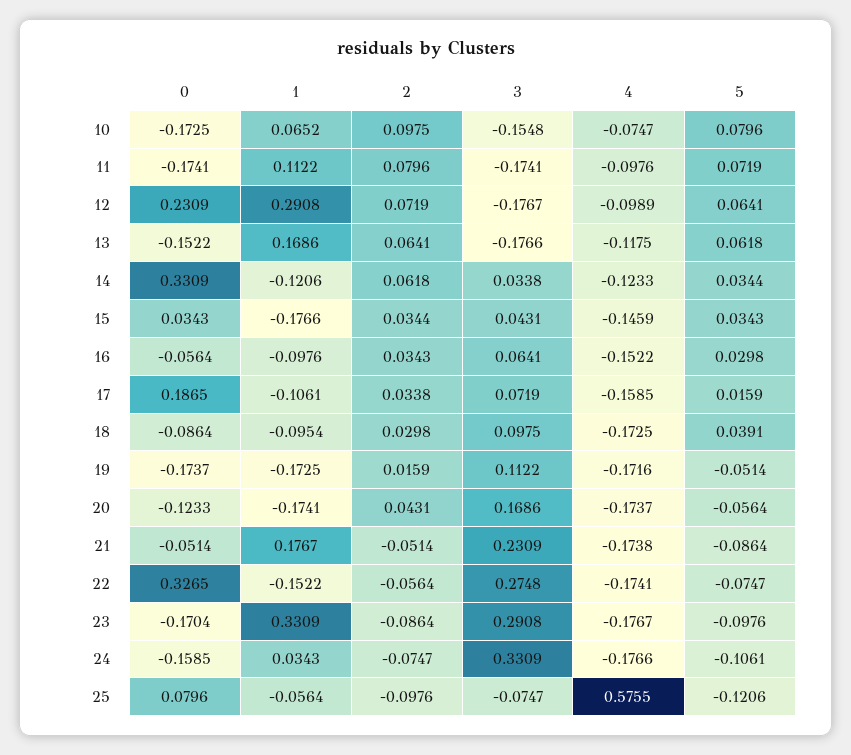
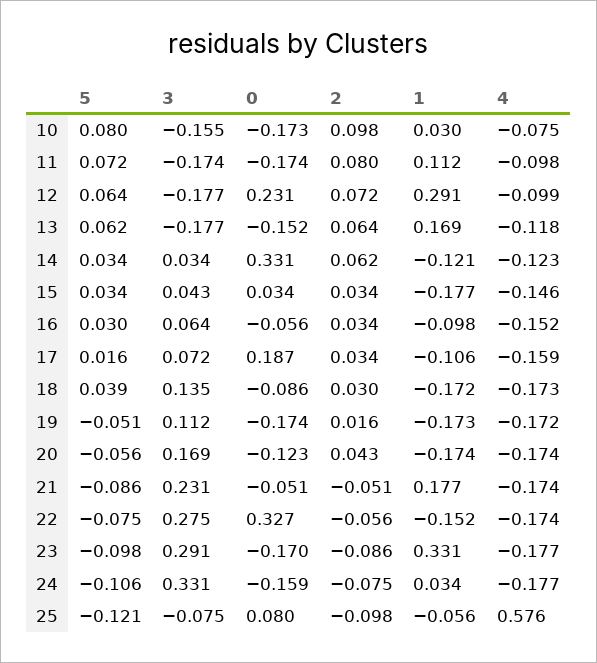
  {
    "0": {
      "10": -0.1725,
      "11": -0.1741,
      "12": 0.2309,
      "13": -0.1522,
      "14": 0.3309,
      "15": 0.0343,
      "16": -0.0564,
      "17": 0.1865,
      "18": -0.0864,
      "19": -0.1737,
      "20": -0.1233,
      "21": -0.0514,
      "22": 0.3265,
      "23": -0.1704,
      "24": -0.1585,
      "25": 0.0796
    },
    "1": {
-     "10": 0.0652,
+     "10": 0.03,
      "11": 0.1122,
      "12": 0.2908,
      "13": 0.1686,
      "14": -0.1206,
      "15": -0.1766,
      "16": -0.0976,
      "17": -0.1061,
-     "18": -0.0954,
+     "18": -0.172,
      "19": -0.1725,
      "20": -0.1741,
      "21": 0.1767,
      "22": -0.1522,
      "23": 0.3309,
      "24": 0.0343,
      "25": -0.0564
    },
    "2": {
      "10": 0.0975,
      "11": 0.0796,
      "12": 0.0719,
      "13": 0.0641,
      "14": 0.0618,
      "15": 0.0344,
      "16": 0.0343,
      "17": 0.0338,
      "18": 0.0298,
      "19": 0.0159,
      "20": 0.0431,
      "21": -0.0514,
      "22": -0.0564,
      "23": -0.0864,
      "24": -0.0747,
      "25": -0.0976
    },
    "3": {
      "10": -0.1548,
      "11": -0.1741,
      "12": -0.1767,
      "13": -0.1766,
      "14": 0.0338,
      "15": 0.0431,
      "16": 0.0641,
      "17": 0.0719,
-     "18": 0.0975,
+     "18": 0.135,
      "19": 0.1122,
      "20": 0.1686,
      "21": 0.2309,
      "22": 0.2748,
      "23": 0.2908,
      "24": 0.3309,
      "25": -0.0747
    },
    "4": {
      "10": -0.0747,
      "11": -0.0976,
      "12": -0.0989,
      "13": -0.1175,
      "14": -0.1233,
      "15": -0.1459,
      "16": -0.1522,
      "17": -0.1585,
      "18": -0.1725,
      "19": -0.1716,
      "20": -0.1737,
      "21": -0.1738,
      "22": -0.1741,
      "23": -0.1767,
      "24": -0.1766,
      "25": 0.5755
    },
    "5": {
      "10": 0.0796,
      "11": 0.0719,
      "12": 0.0641,
      "13": 0.0618,
      "14": 0.0344,
      "15": 0.0343,
      "16": 0.0298,
      "17": 0.0159,
      "18": 0.0391,
      "19": -0.0514,
      "20": -0.0564,
      "21": -0.0864,
      "22": -0.0747,
      "23": -0.0976,
      "24": -0.1061,
      "25": -0.1206
    }
  }

